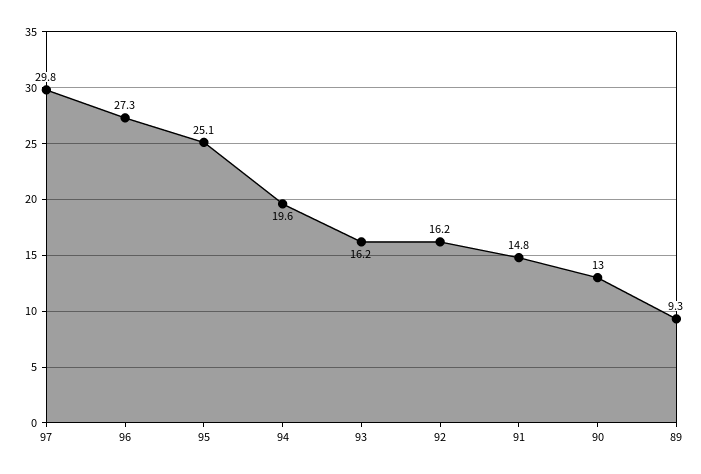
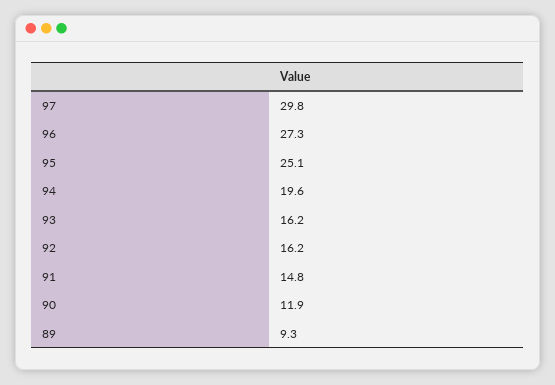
  {
    "97": 29.8,
    "96": 27.3,
    "95": 25.1,
    "94": 19.6,
    "93": 16.2,
    "92": 16.2,
    "91": 14.8,
-   "90": 13,
+   "90": 11.9,
    "89": 9.3
  }

